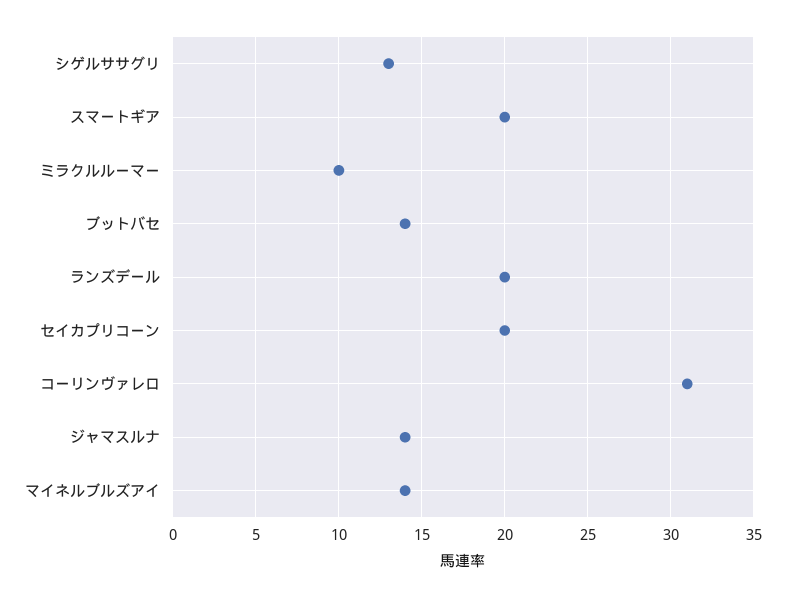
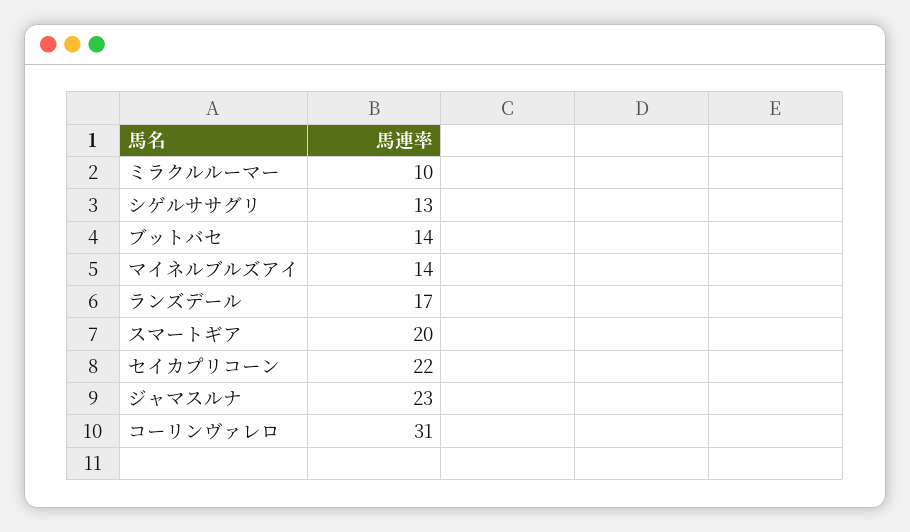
  {
    "シゲルササグリ": 13,
    "スマートギア": 20,
    "ミラクルルーマー": 10,
    "ブットバセ": 14,
-   "ランズデール": 20,
+   "ランズデール": 17,
-   "セイカプリコーン": 20,
+   "セイカプリコーン": 22,
    "コーリンヴァレロ": 31,
-   "ジャマスルナ": 14,
+   "ジャマスルナ": 23,
    "マイネルブルズアイ": 14
  }

